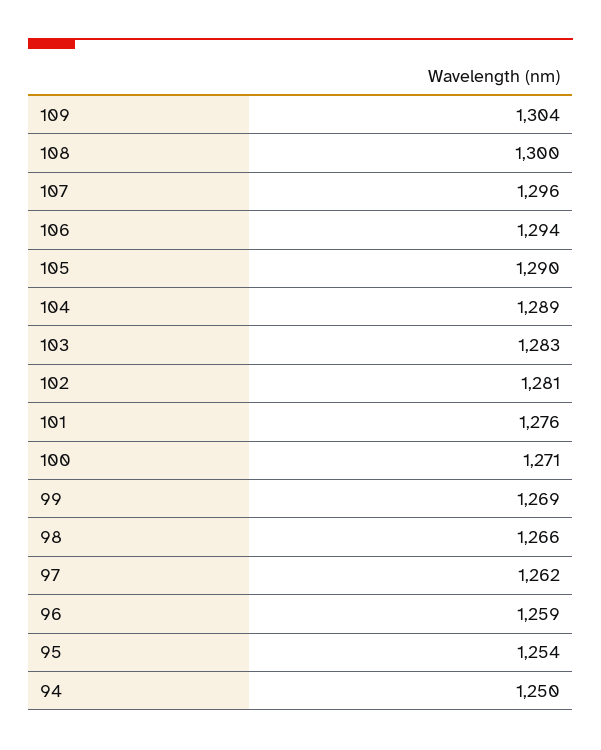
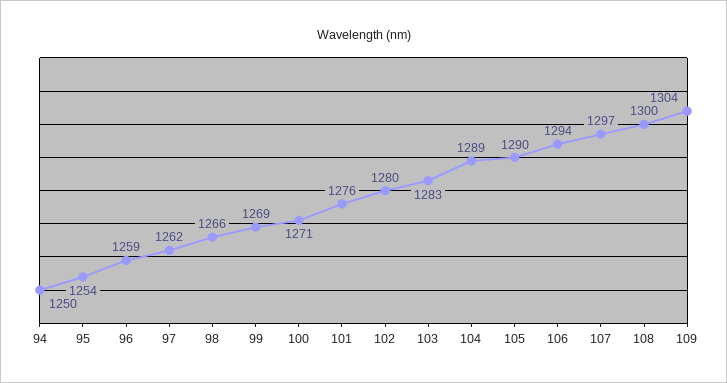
  {
    "109": 1304,
    "108": 1300,
-   "107": 1296,
+   "107": 1297,
    "106": 1294,
    "105": 1290,
    "104": 1289,
    "103": 1283,
-   "102": 1281,
+   "102": 1280,
    "101": 1276,
    "100": 1271,
    "99": 1269,
    "98": 1266,
    "97": 1262,
    "96": 1259,
    "95": 1254,
    "94": 1250
  }

